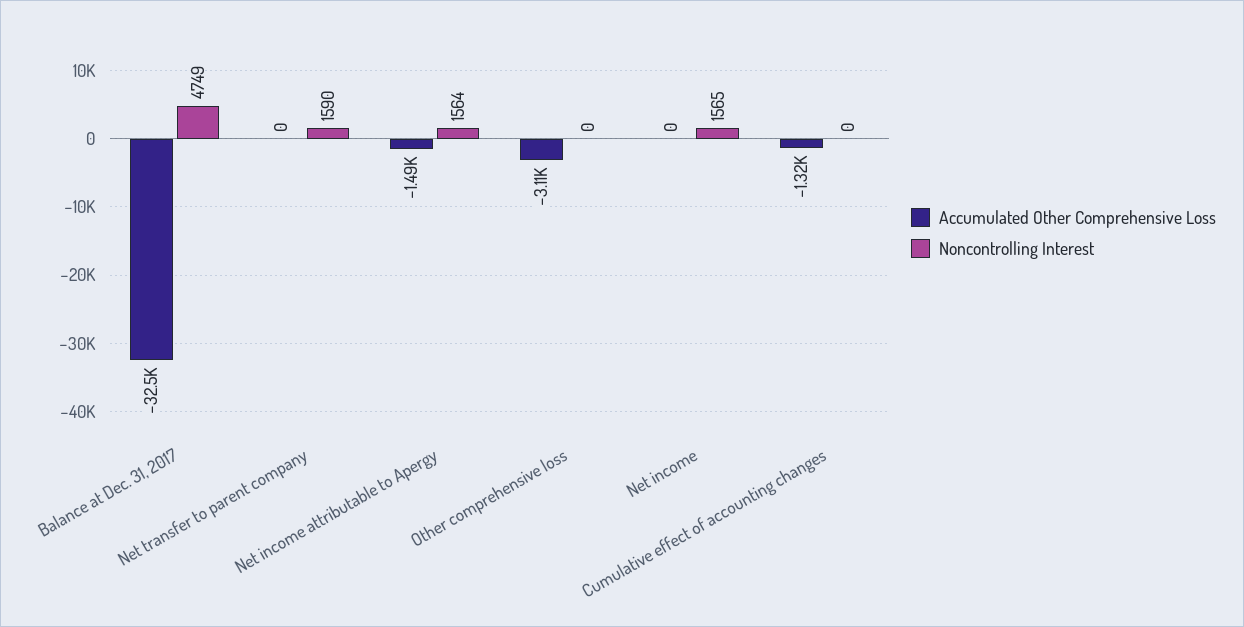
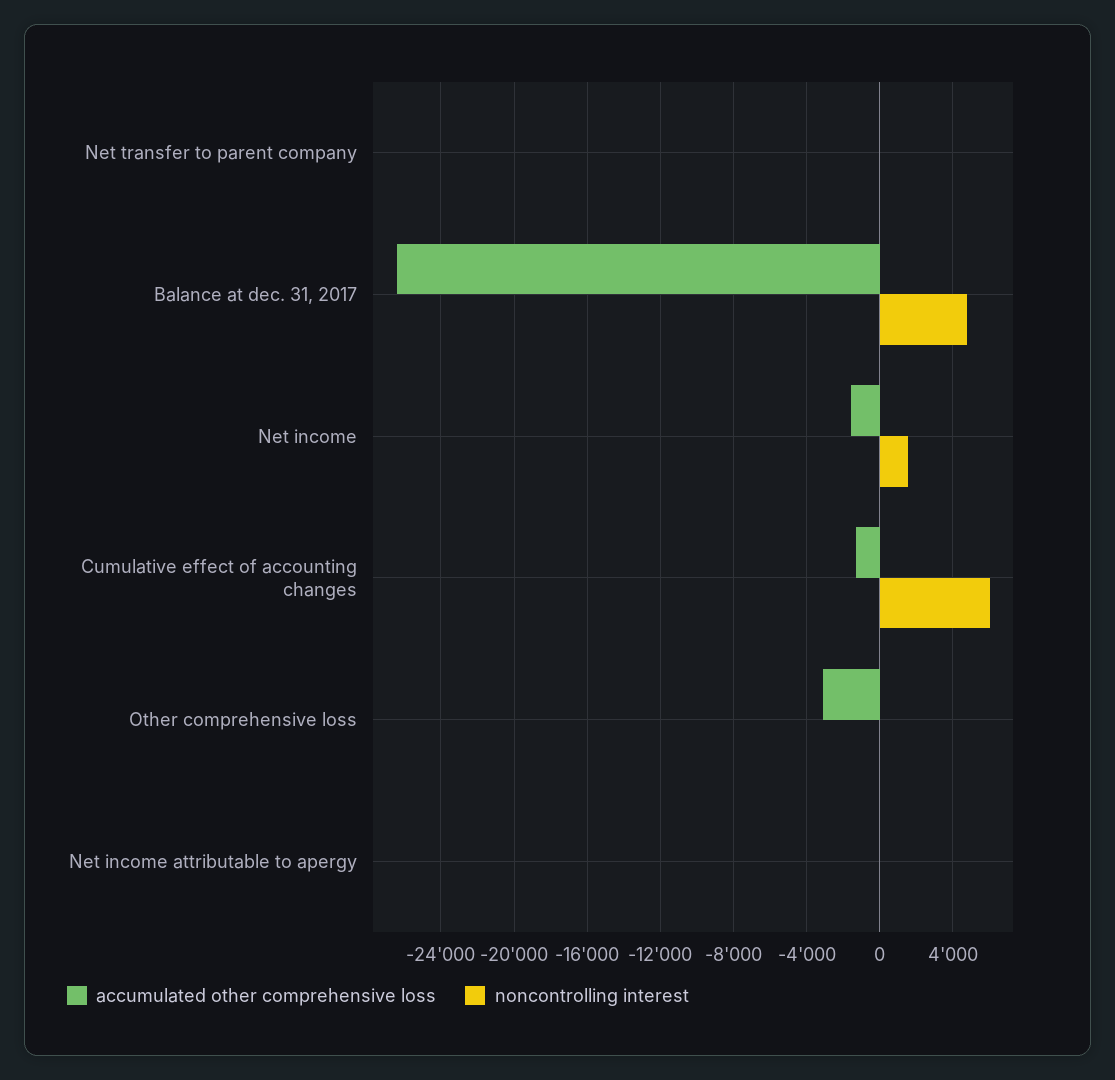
  {
    "Accumulated Other Comprehensive Loss": {
-     "Balance at Dec. 31, 2017": -32500,
+     "Balance at Dec. 31, 2017": -26500,
      "Net transfer to parent company": 0,
-     "Net income attributable to Apergy": -1490,
+     "Net income attributable to Apergy": 0,
      "Other comprehensive loss": -3110,
-     "Net income": 0,
+     "Net income": -1500,
      "Cumulative effect of accounting changes": -1320
    },
    "Noncontrolling Interest": {
      "Balance at Dec. 31, 2017": 4749,
-     "Net transfer to parent company": 1590,
+     "Net transfer to parent company": 0,
-     "Net income attributable to Apergy": 1564,
+     "Net income attributable to Apergy": 0,
      "Other comprehensive loss": 0,
      "Net income": 1565,
-     "Cumulative effect of accounting changes": 0
+     "Cumulative effect of accounting changes": 6000
    }
  }

